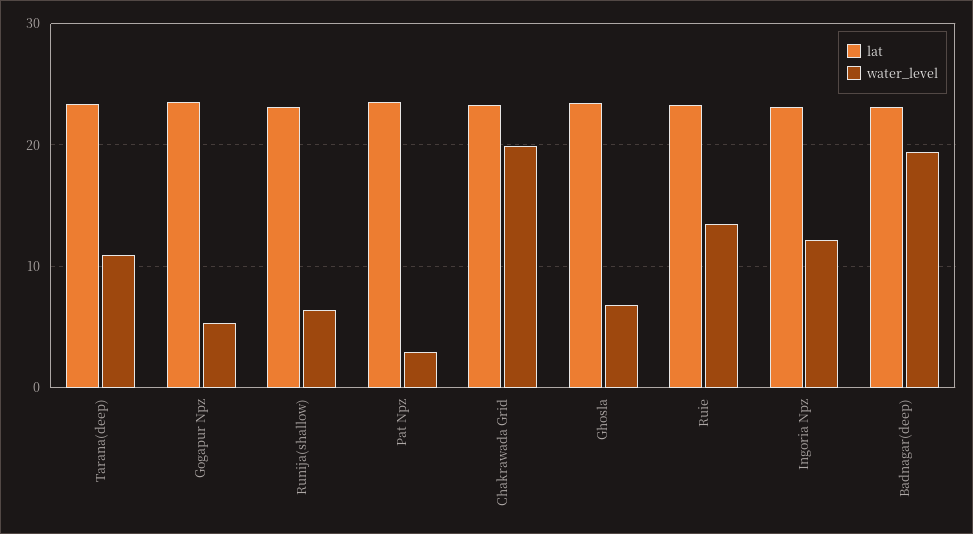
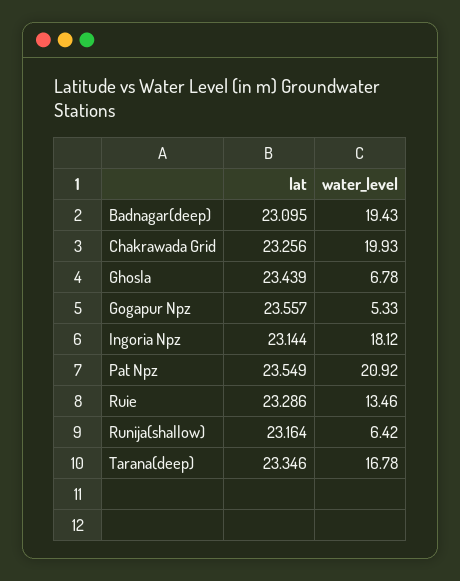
  {
    "lat": {
      "Tarana(deep)": 23.346,
      "Gogapur Npz": 23.557,
      "Runija(shallow)": 23.164,
      "Pat Npz": 23.549,
      "Chakrawada Grid": 23.256,
      "Ghosla": 23.439,
      "Ruie": 23.286,
      "Ingoria Npz": 23.144,
      "Badnagar(deep)": 23.095
    },
    "water_level": {
-     "Tarana(deep)": 11,
+     "Tarana(deep)": 16.78,
      "Gogapur Npz": 5.33,
      "Runija(shallow)": 6.42,
-     "Pat Npz": 3,
+     "Pat Npz": 20.92,
      "Chakrawada Grid": 19.93,
      "Ghosla": 6.78,
      "Ruie": 13.46,
-     "Ingoria Npz": 12,
+     "Ingoria Npz": 18.12,
      "Badnagar(deep)": 19.43
    }
  }

